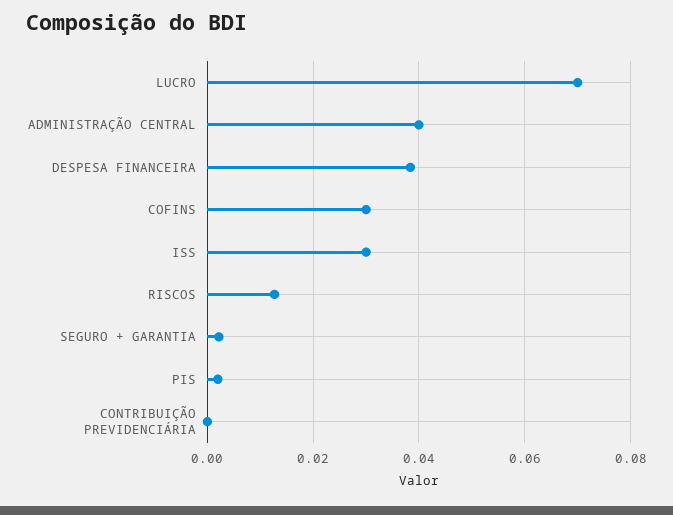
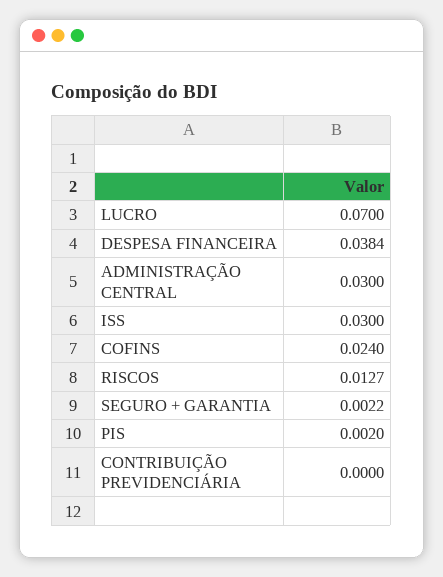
  {
    "LUCRO": 0.07,
-   "ADMINISTRAÇÃO CENTRAL": 0.04,
+   "ADMINISTRAÇÃO CENTRAL": 0.03,
    "DESPESA FINANCEIRA": 0.0384,
-   "COFINS": 0.03,
+   "COFINS": 0.024,
    "ISS": 0.03,
    "RISCOS": 0.0127,
    "SEGURO + GARANTIA": 0.0022,
    "PIS": 0.002,
    "CONTRIBUIÇÃO PREVIDENCIÁRIA": 0
  }

